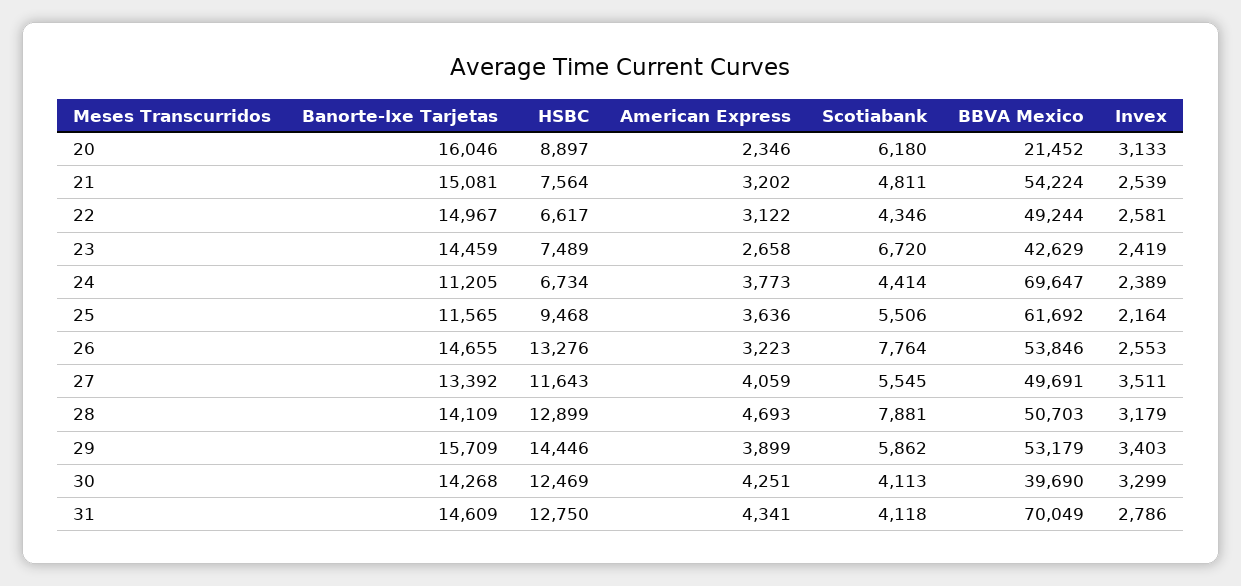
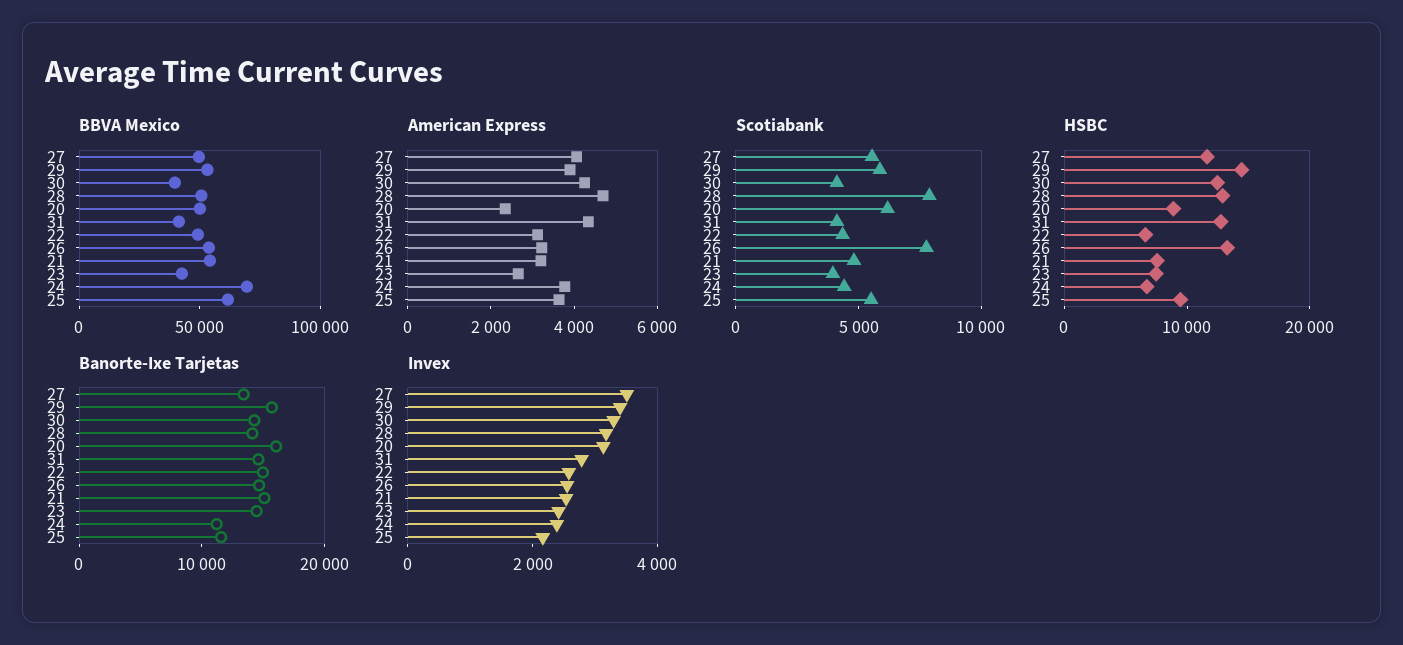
  {
    "Banorte-Ixe Tarjetas": {
      "20": 16046,
      "21": 15081,
      "22": 14967,
      "23": 14459,
      "24": 11205,
      "25": 11565,
      "26": 14655,
      "27": 13392,
      "28": 14109,
      "29": 15709,
      "30": 14268,
      "31": 14609
    },
    "HSBC": {
      "20": 8897,
      "21": 7564,
      "22": 6617,
      "23": 7489,
      "24": 6734,
      "25": 9468,
      "26": 13276,
      "27": 11643,
      "28": 12899,
      "29": 14446,
      "30": 12469,
      "31": 12750
    },
    "American Express": {
      "20": 2346,
      "21": 3202,
      "22": 3122,
      "23": 2658,
      "24": 3773,
      "25": 3636,
      "26": 3223,
      "27": 4059,
      "28": 4693,
      "29": 3899,
      "30": 4251,
      "31": 4341
    },
    "Scotiabank": {
      "20": 6180,
      "21": 4811,
      "22": 4346,
-     "23": 6720,
+     "23": 4000,
      "24": 4414,
      "25": 5506,
      "26": 7764,
      "27": 5545,
      "28": 7881,
      "29": 5862,
      "30": 4113,
      "31": 4118
    },
    "BBVA Mexico": {
-     "20": 21452,
+     "20": 50000,
      "21": 54224,
      "22": 49244,
      "23": 42629,
      "24": 69647,
      "25": 61692,
      "26": 53846,
      "27": 49691,
      "28": 50703,
      "29": 53179,
      "30": 39690,
-     "31": 70049
+     "31": 40000
    },
    "Invex": {
      "20": 3133,
      "21": 2539,
      "22": 2581,
      "23": 2419,
      "24": 2389,
      "25": 2164,
      "26": 2553,
      "27": 3511,
      "28": 3179,
      "29": 3403,
      "30": 3299,
      "31": 2786
    }
  }

